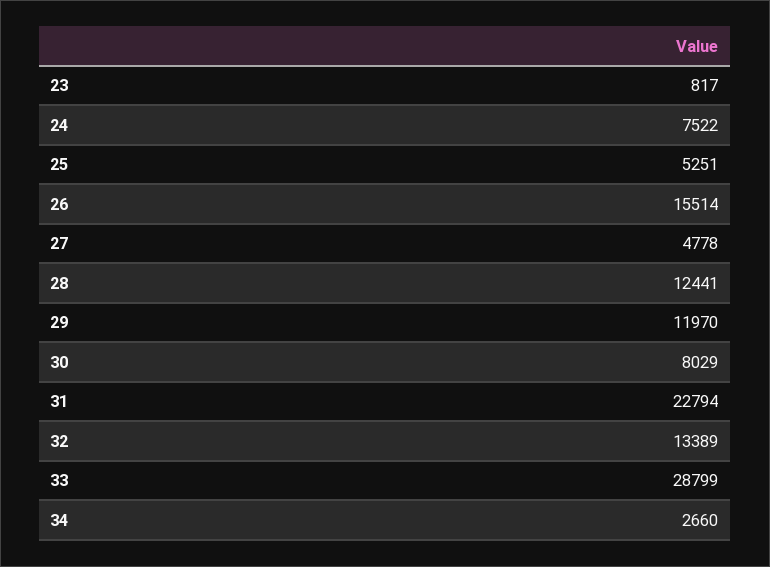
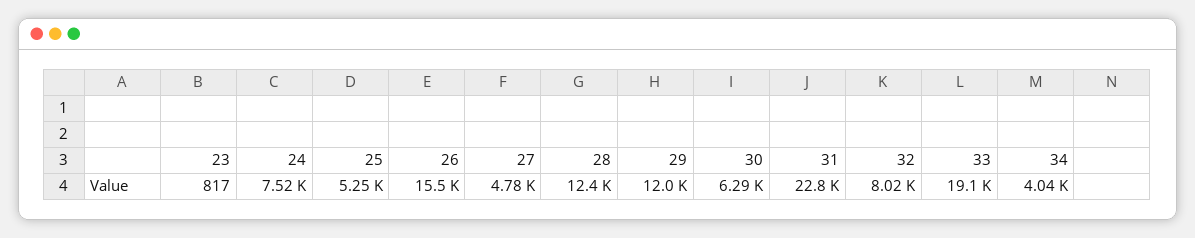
  {
    "23": 817,
    "24": 7522,
    "25": 5251,
    "26": 15514,
    "27": 4778,
    "28": 12441,
    "29": 11970,
-   "30": 8029,
+   "30": 6290,
    "31": 22794,
-   "32": 13389,
+   "32": 8020,
-   "33": 28799,
+   "33": 19100,
-   "34": 2660
+   "34": 4040
  }

